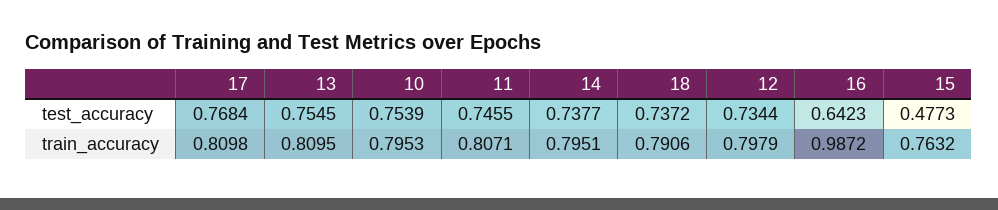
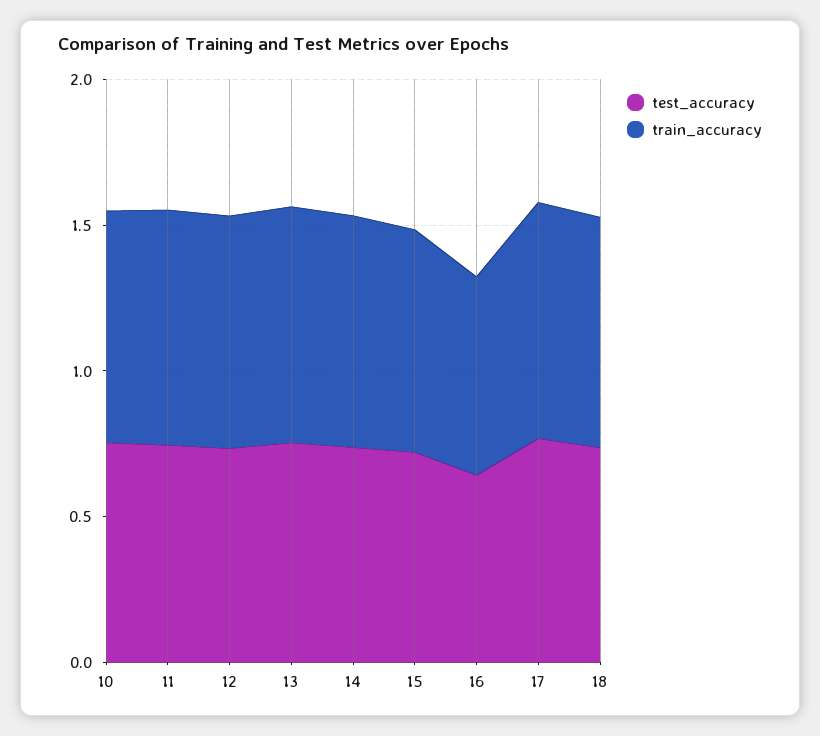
  {
    "test_accuracy": {
      "17": 0.7684,
      "13": 0.7545,
      "10": 0.7539,
      "11": 0.7455,
      "14": 0.7377,
      "18": 0.7372,
      "12": 0.7344,
      "16": 0.6423,
-     "15": 0.4773
+     "15": 0.7
    },
    "train_accuracy": {
      "17": 0.8098,
      "13": 0.8095,
      "10": 0.7953,
      "11": 0.8071,
      "14": 0.7951,
      "18": 0.7906,
      "12": 0.7979,
-     "16": 0.9872,
+     "16": 0.7,
      "15": 0.7632
    }
  }

